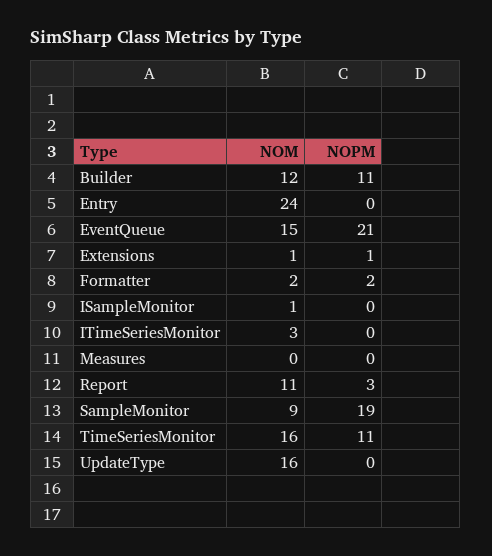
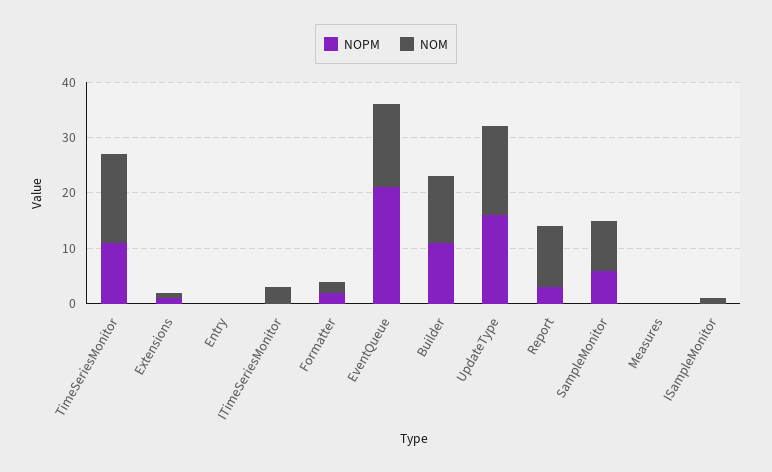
  {
    "NOM": {
      "Builder": 12,
-     "Entry": 24,
+     "Entry": 0,
      "EventQueue": 15,
      "Extensions": 1,
      "Formatter": 2,
      "ISampleMonitor": 1,
      "ITimeSeriesMonitor": 3,
      "Measures": 0,
      "Report": 11,
      "SampleMonitor": 9,
      "TimeSeriesMonitor": 16,
      "UpdateType": 16
    },
    "NOPM": {
      "Builder": 11,
      "Entry": 0,
      "EventQueue": 21,
      "Extensions": 1,
      "Formatter": 2,
      "ISampleMonitor": 0,
      "ITimeSeriesMonitor": 0,
      "Measures": 0,
      "Report": 3,
-     "SampleMonitor": 19,
+     "SampleMonitor": 5,
      "TimeSeriesMonitor": 11,
-     "UpdateType": 0
+     "UpdateType": 15
    }
  }

